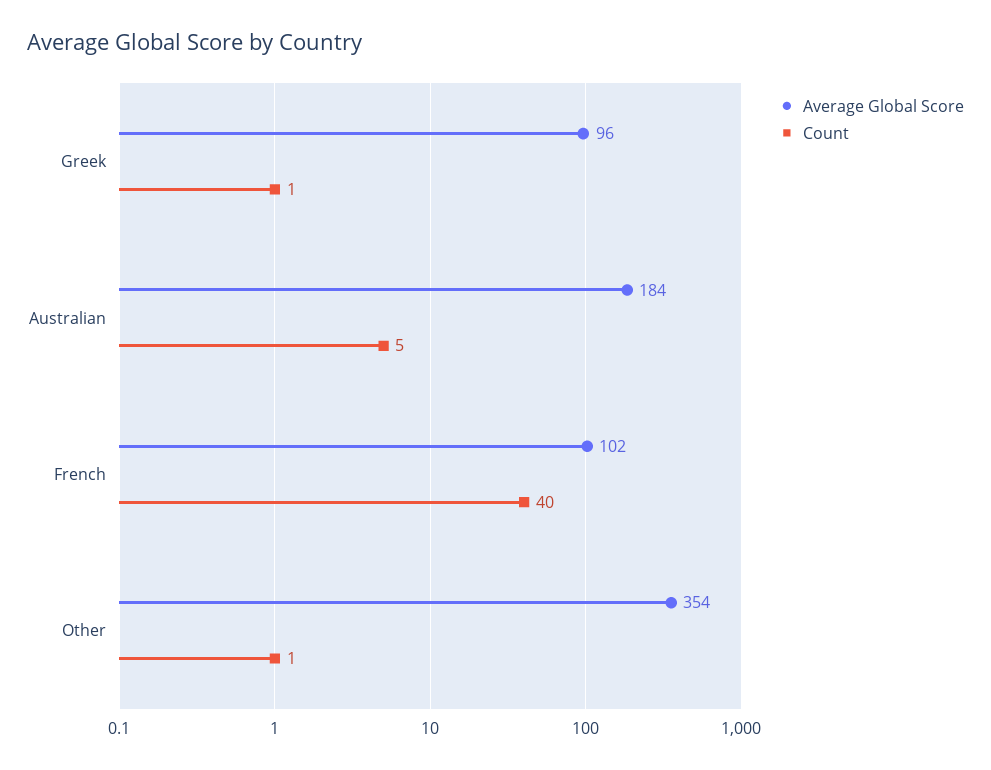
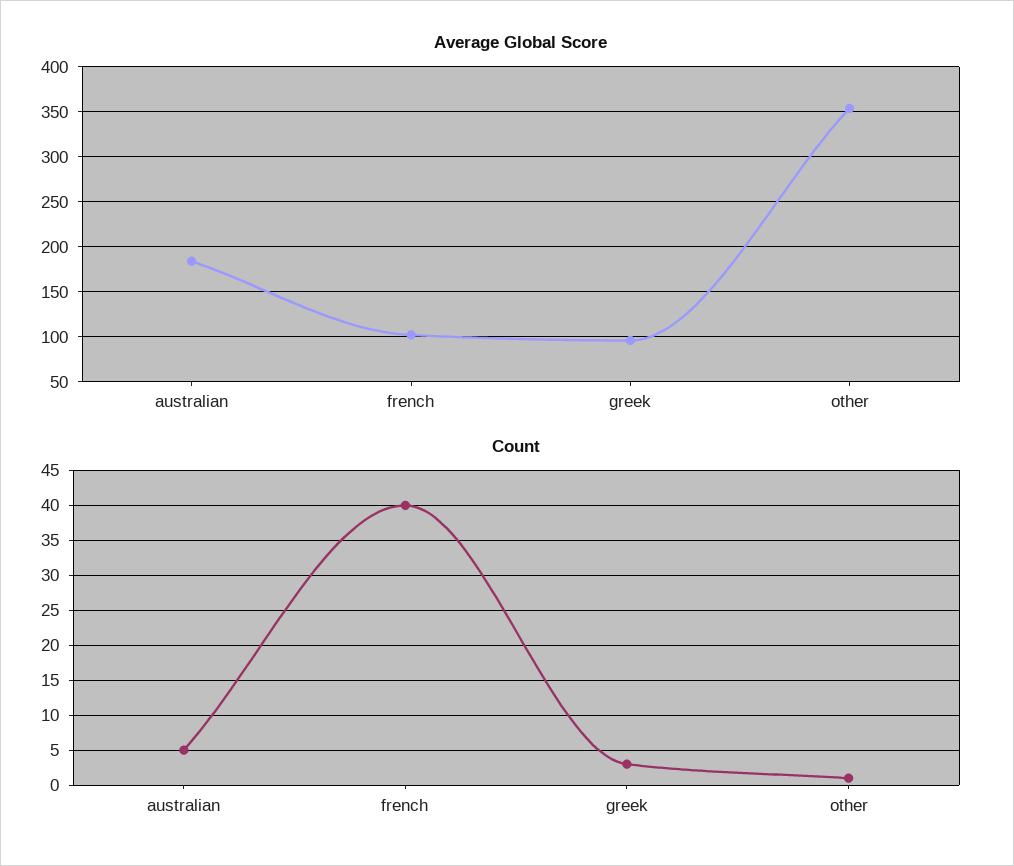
  {
    "Average Global Score": {
      "Greek": 96,
      "Australian": 184,
      "French": 102,
      "Other": 354
    },
    "Count": {
-     "Greek": 1,
+     "Greek": 3,
      "Australian": 5,
      "French": 40,
      "Other": 1
    }
  }

